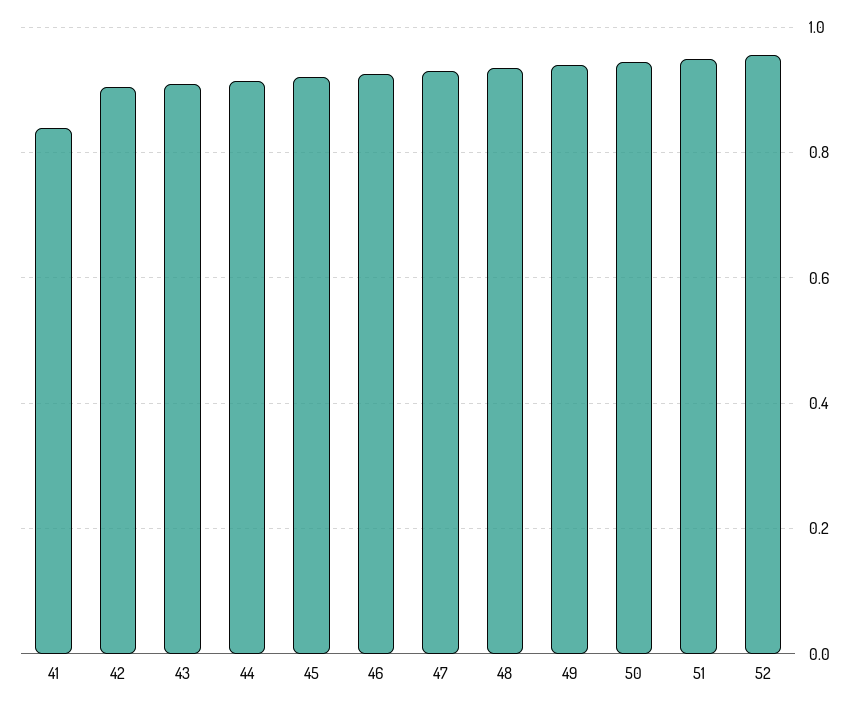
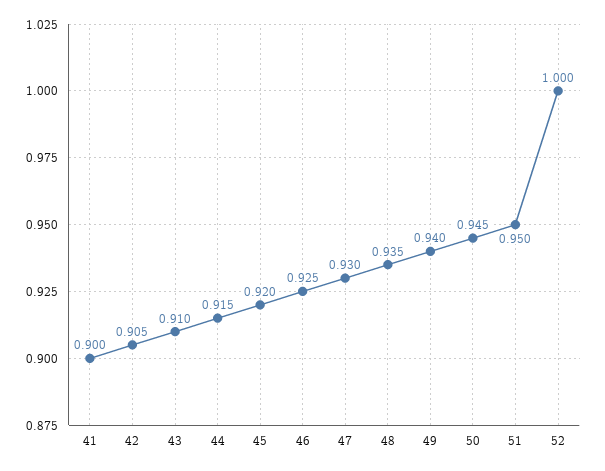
  {
-   "41": 0.84,
+   "41": 0.9,
    "42": 0.905,
    "43": 0.91,
    "44": 0.915,
    "45": 0.92,
    "46": 0.925,
    "47": 0.93,
    "48": 0.935,
    "49": 0.94,
    "50": 0.945,
    "51": 0.95,
-   "52": 0.96
+   "52": 1
  }

